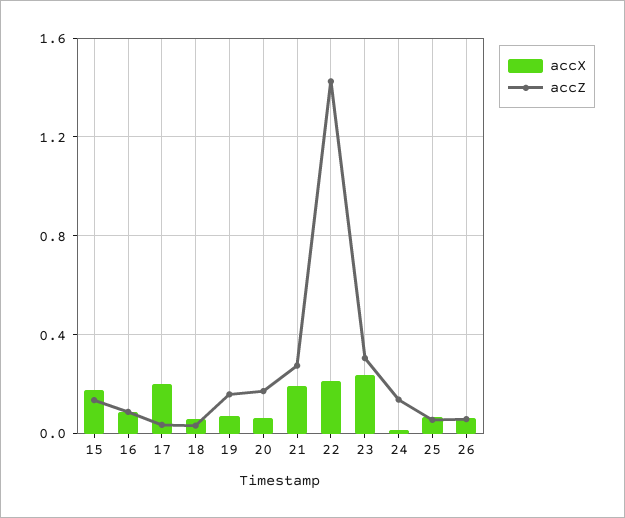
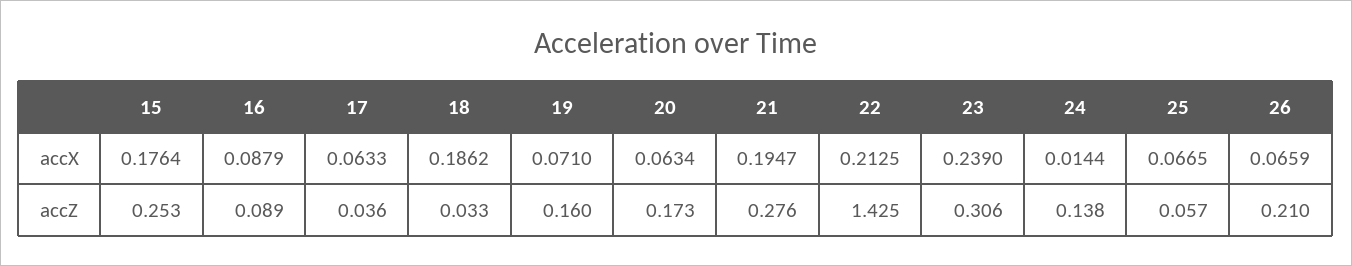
  {
    "accX": {
      "15": 0.1764,
      "16": 0.0879,
-     "17": 0.2,
+     "17": 0.0633,
-     "18": 0.05,
+     "18": 0.1862,
      "19": 0.071,
      "20": 0.0634,
      "21": 0.1947,
      "22": 0.2125,
      "23": 0.239,
      "24": 0.0144,
      "25": 0.0665,
      "26": 0.0659
    },
    "accZ": {
-     "15": 0.15,
+     "15": 0.253,
      "16": 0.089,
      "17": 0.036,
      "18": 0.033,
      "19": 0.16,
      "20": 0.173,
      "21": 0.276,
      "22": 1.425,
      "23": 0.306,
      "24": 0.138,
      "25": 0.057,
-     "26": 0.05
+     "26": 0.21
    }
  }

